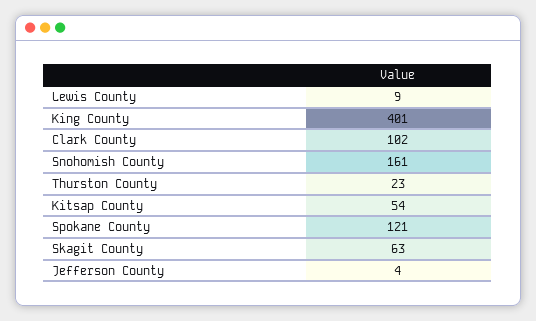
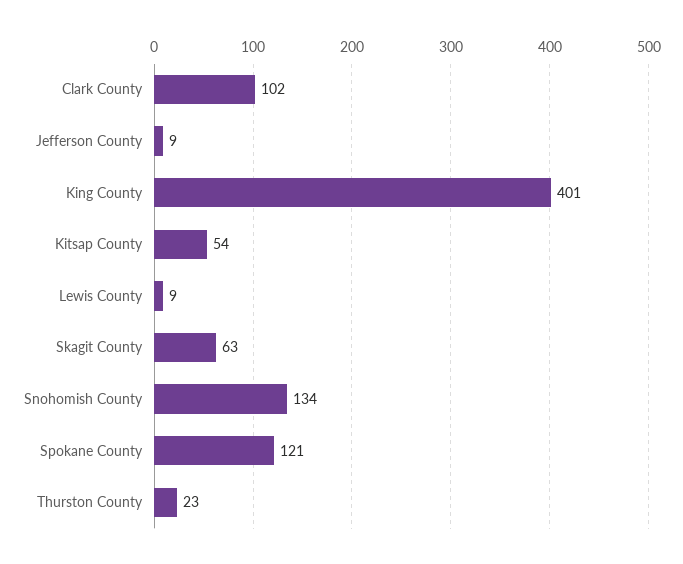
  {
    "Lewis County": 9,
    "King County": 401,
    "Clark County": 102,
-   "Snohomish County": 161,
+   "Snohomish County": 134,
    "Thurston County": 23,
    "Kitsap County": 54,
    "Spokane County": 121,
    "Skagit County": 63,
-   "Jefferson County": 4
+   "Jefferson County": 9
  }

